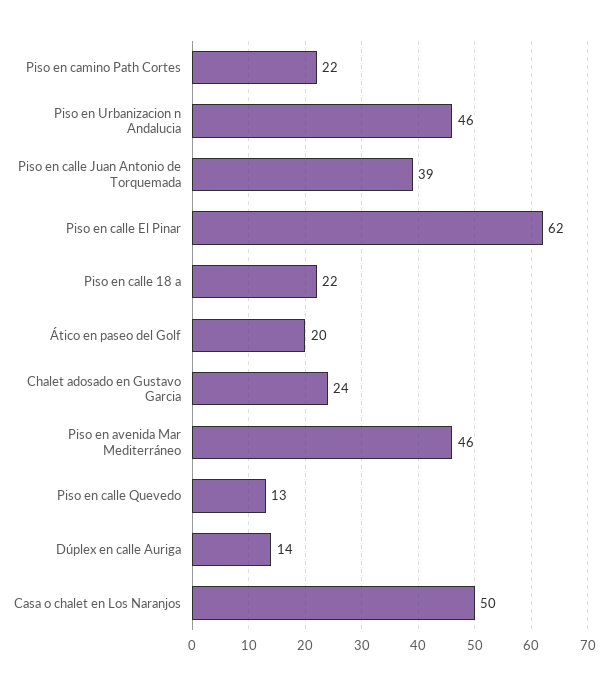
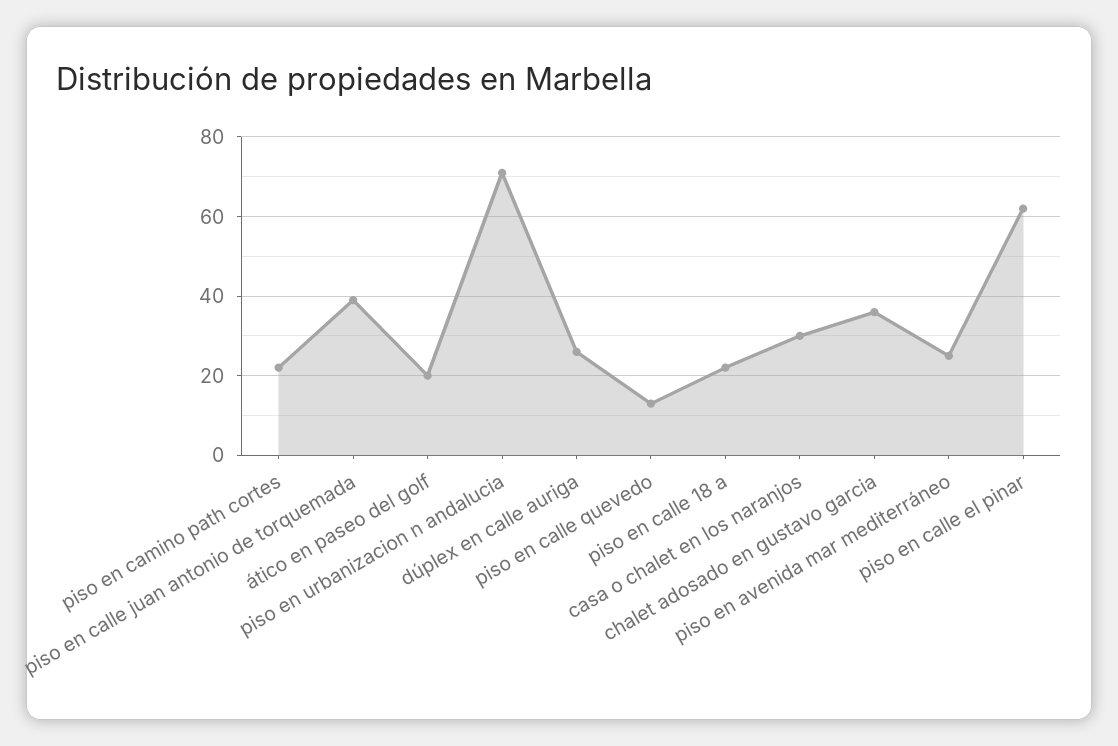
  {
    "Piso en camino Path Cortes": 22,
-   "Piso en Urbanizacion n Andalucia": 46,
+   "Piso en Urbanizacion n Andalucia": 70,
    "Piso en calle Juan Antonio de Torquemada": 39,
    "Piso en calle El Pinar": 62,
    "Piso en calle 18 a": 22,
    "Ático en paseo del Golf": 20,
-   "Chalet adosado en Gustavo Garcia": 24,
+   "Chalet adosado en Gustavo Garcia": 35,
-   "Piso en avenida Mar Mediterráneo": 46,
+   "Piso en avenida Mar Mediterráneo": 25,
    "Piso en calle Quevedo": 13,
-   "Dúplex en calle Auriga": 14,
+   "Dúplex en calle Auriga": 25,
-   "Casa o chalet en Los Naranjos": 50
+   "Casa o chalet en Los Naranjos": 30
  }

